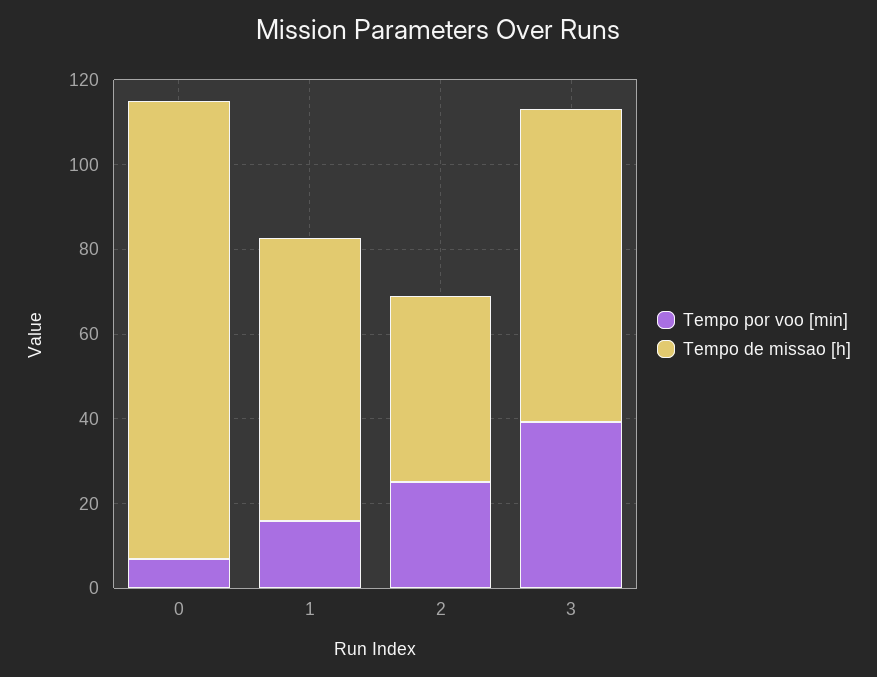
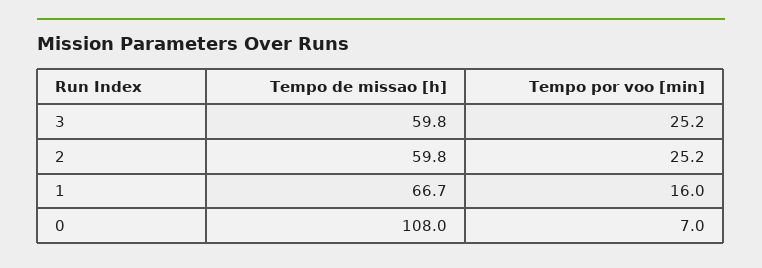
  {
    "Tempo por voo [min]": {
      "0": 7,
      "1": 16,
      "2": 25.2,
-     "3": 40
+     "3": 25.2
    },
    "Tempo de missao [h]": {
      "0": 108,
      "1": 66.7,
-     "2": 45,
+     "2": 59.8,
-     "3": 75
+     "3": 59.8
    }
  }

